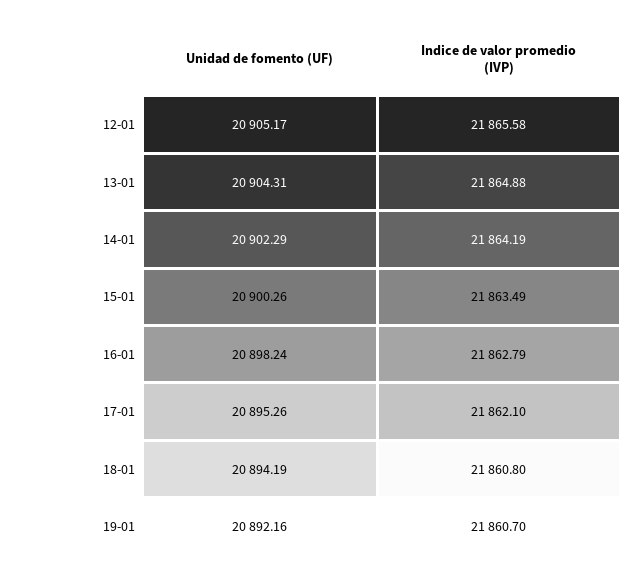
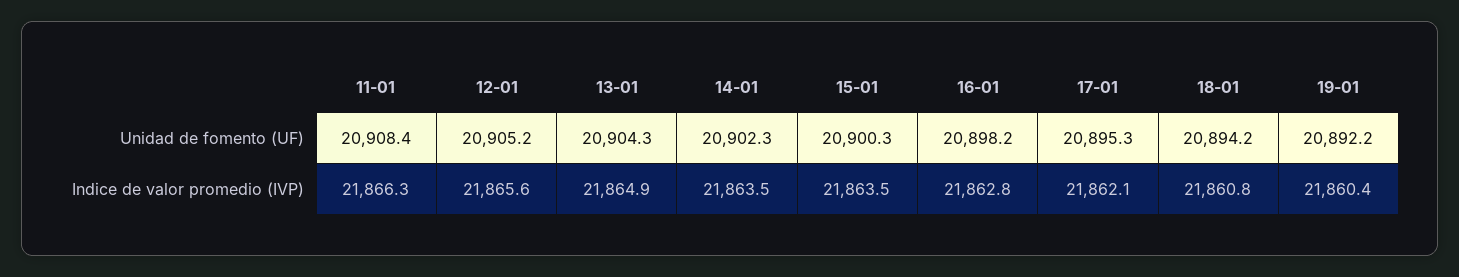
  {
    "Unidad de fomento (UF)": {
      "12-01": 20905.17,
      "13-01": 20904.31,
      "14-01": 20902.29,
      "15-01": 20900.26,
      "16-01": 20898.24,
      "17-01": 20895.26,
      "18-01": 20894.19,
-     "19-01": 20892.16
+     "19-01": 20892.16,
+     "11-01": 20908.4
    },
    "Indice de valor promedio (IVP)": {
      "12-01": 21865.58,
      "13-01": 21864.88,
-     "14-01": 21864.19,
+     "14-01": 21863.5,
      "15-01": 21863.49,
      "16-01": 21862.79,
      "17-01": 21862.1,
      "18-01": 21860.8,
-     "19-01": 21860.7
+     "19-01": 21860.4,
+     "11-01": 21866.3
    }
  }

